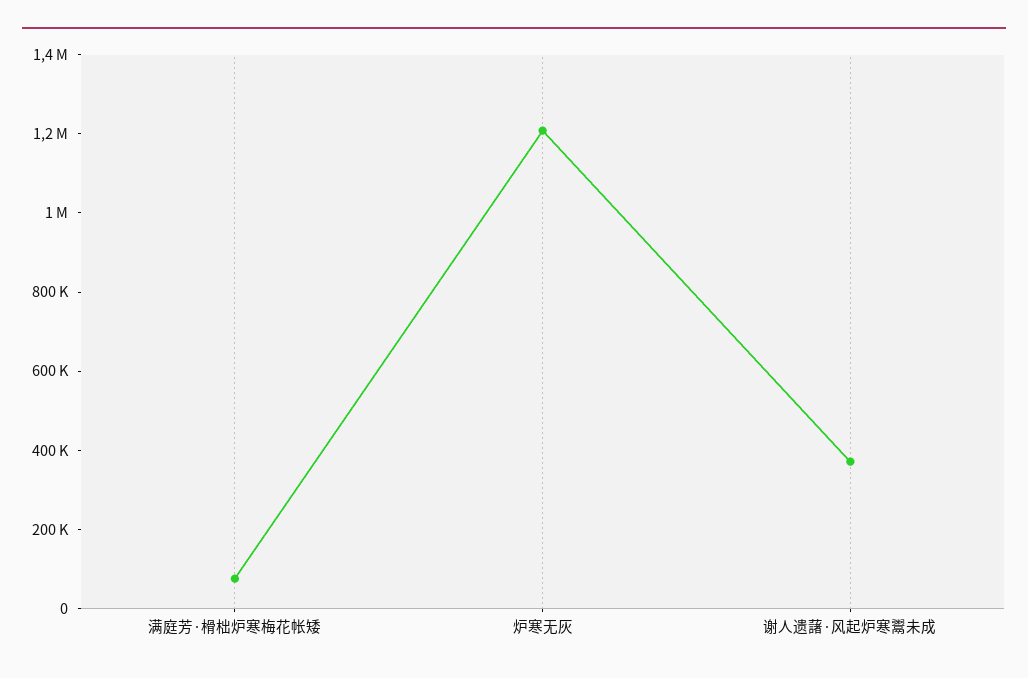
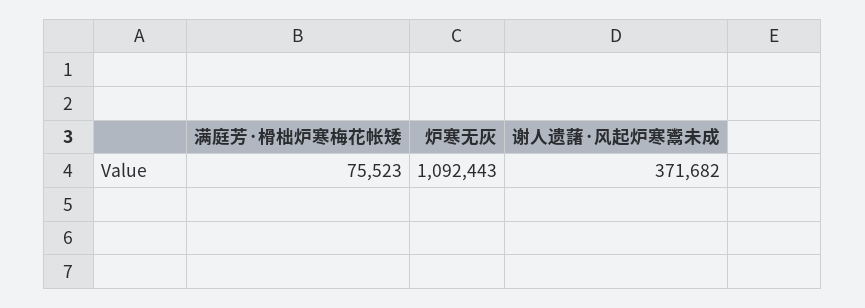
  {
    "满庭芳·榾柮炉寒梅花帐矮": 75523,
-   "炉寒无灰": 1200000,
+   "炉寒无灰": 1092443,
    "谢人遗藷·风起炉寒鬻未成": 371682
  }

